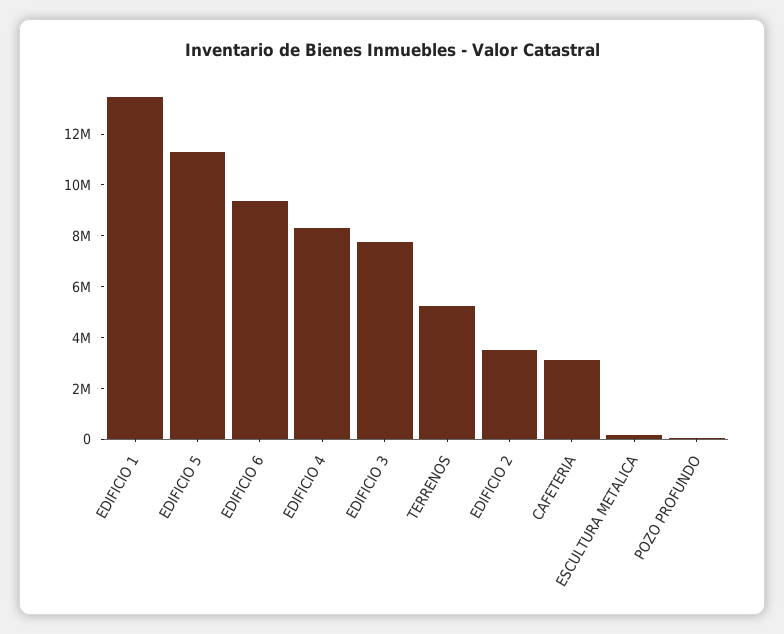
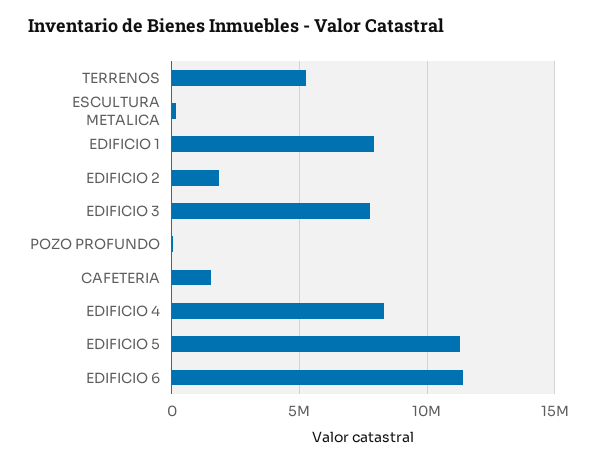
  {
-   "EDIFICIO 1": 13500000,
+   "EDIFICIO 1": 8000000,
    "EDIFICIO 5": 11500000,
-   "EDIFICIO 6": 9500000,
+   "EDIFICIO 6": 11500000,
    "EDIFICIO 4": 8500000,
    "EDIFICIO 3": 8000000,
    "TERRENOS": 5000000,
-   "EDIFICIO 2": 3500000,
+   "EDIFICIO 2": 2000000,
-   "CAFETERIA": 3000000,
+   "CAFETERIA": 1500000,
    "ESCULTURA METALICA": 0,
    "POZO PROFUNDO": 0
  }

